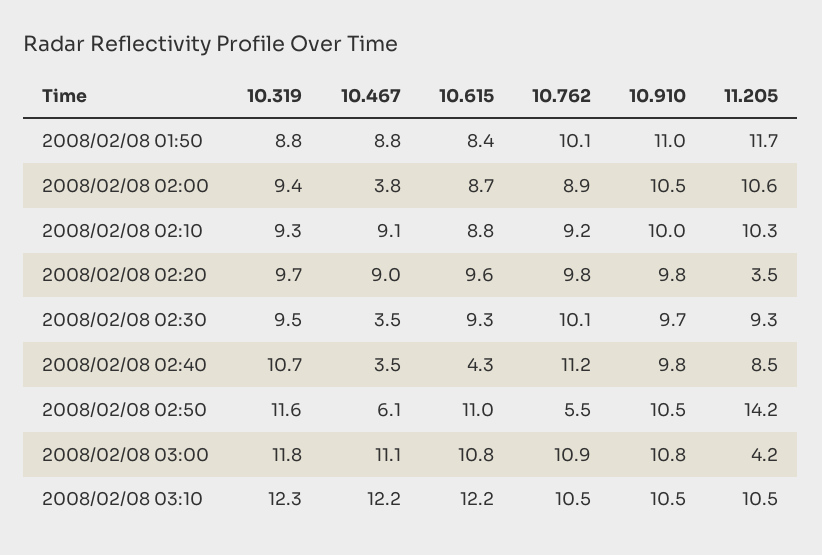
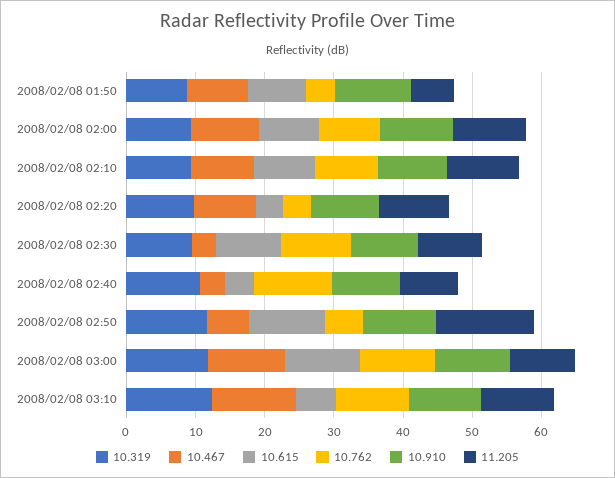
  {
    "10.319": {
      "2008/02/08 01:50": 8.8,
      "2008/02/08 02:00": 9.4,
      "2008/02/08 02:10": 9.3,
      "2008/02/08 02:20": 9.7,
      "2008/02/08 02:30": 9.5,
      "2008/02/08 02:40": 10.7,
      "2008/02/08 02:50": 11.6,
      "2008/02/08 03:00": 11.8,
      "2008/02/08 03:10": 12.3
    },
    "10.467": {
      "2008/02/08 01:50": 8.8,
-     "2008/02/08 02:00": 3.8,
+     "2008/02/08 02:00": 10,
      "2008/02/08 02:10": 9.1,
      "2008/02/08 02:20": 9,
      "2008/02/08 02:30": 3.5,
      "2008/02/08 02:40": 3.5,
      "2008/02/08 02:50": 6.1,
      "2008/02/08 03:00": 11.1,
      "2008/02/08 03:10": 12.2
    },
    "10.615": {
      "2008/02/08 01:50": 8.4,
      "2008/02/08 02:00": 8.7,
      "2008/02/08 02:10": 8.8,
-     "2008/02/08 02:20": 9.6,
+     "2008/02/08 02:20": 4,
      "2008/02/08 02:30": 9.3,
      "2008/02/08 02:40": 4.3,
      "2008/02/08 02:50": 11,
      "2008/02/08 03:00": 10.8,
-     "2008/02/08 03:10": 12.2
+     "2008/02/08 03:10": 6
    },
    "10.762": {
-     "2008/02/08 01:50": 10.1,
+     "2008/02/08 01:50": 4,
      "2008/02/08 02:00": 8.9,
      "2008/02/08 02:10": 9.2,
-     "2008/02/08 02:20": 9.8,
+     "2008/02/08 02:20": 4,
      "2008/02/08 02:30": 10.1,
      "2008/02/08 02:40": 11.2,
      "2008/02/08 02:50": 5.5,
      "2008/02/08 03:00": 10.9,
      "2008/02/08 03:10": 10.5
    },
    "10.910": {
      "2008/02/08 01:50": 11,
      "2008/02/08 02:00": 10.5,
      "2008/02/08 02:10": 10,
      "2008/02/08 02:20": 9.8,
      "2008/02/08 02:30": 9.7,
      "2008/02/08 02:40": 9.8,
      "2008/02/08 02:50": 10.5,
      "2008/02/08 03:00": 10.8,
      "2008/02/08 03:10": 10.5
    },
    "11.205": {
-     "2008/02/08 01:50": 11.7,
+     "2008/02/08 01:50": 6,
      "2008/02/08 02:00": 10.6,
      "2008/02/08 02:10": 10.3,
-     "2008/02/08 02:20": 3.5,
+     "2008/02/08 02:20": 10,
      "2008/02/08 02:30": 9.3,
      "2008/02/08 02:40": 8.5,
      "2008/02/08 02:50": 14.2,
-     "2008/02/08 03:00": 4.2,
+     "2008/02/08 03:00": 10,
      "2008/02/08 03:10": 10.5
    }
  }

